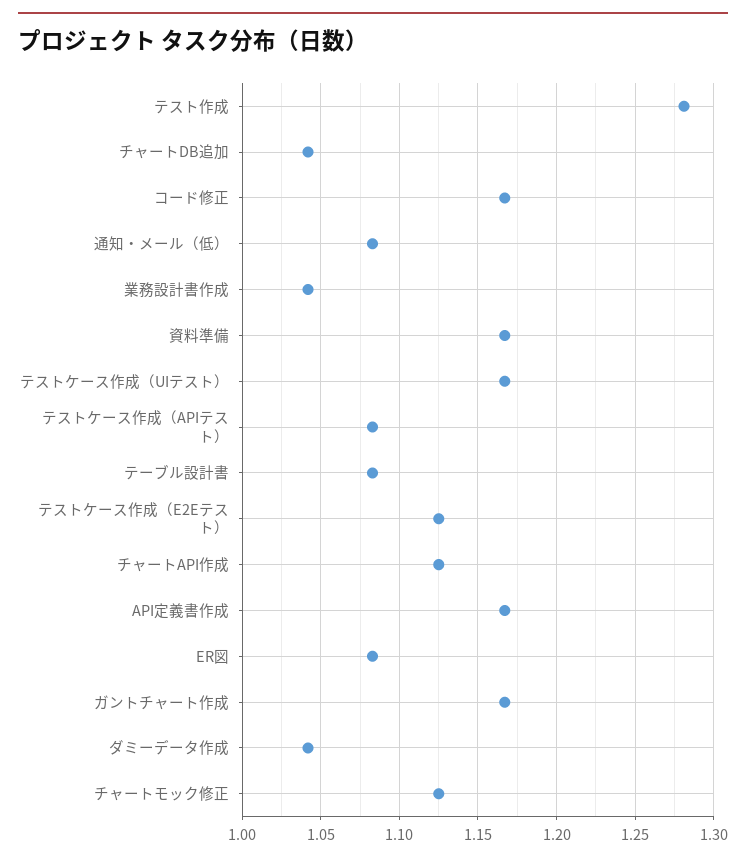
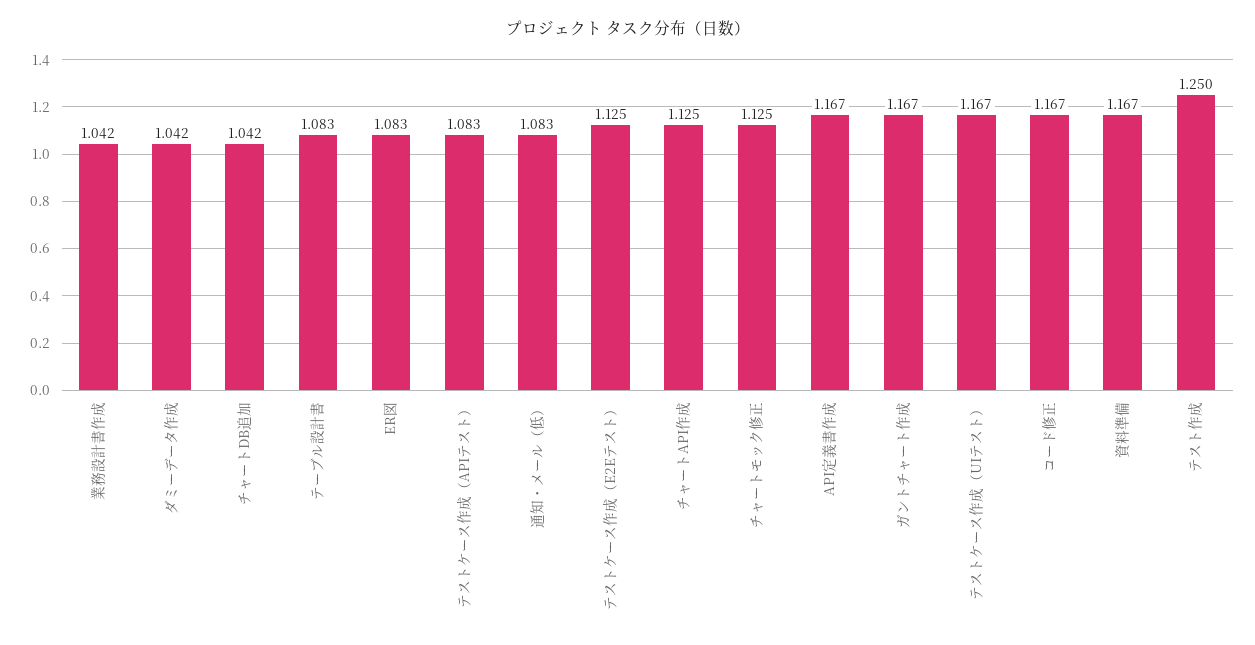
  {
-   "テスト作成": 1.28,
+   "テスト作成": 1.25,
    "チャートDB追加": 1.042,
    "コード修正": 1.167,
    "通知・メール（低）": 1.083,
    "業務設計書作成": 1.042,
    "資料準備": 1.167,
    "テストケース作成（UIテスト）": 1.167,
    "テストケース作成（APIテスト）": 1.083,
    "テーブル設計書": 1.083,
    "テストケース作成（E2Eテスト）": 1.125,
    "チャートAPI作成": 1.125,
    "API定義書作成": 1.167,
    "ER図": 1.083,
    "ガントチャート作成": 1.167,
    "ダミーデータ作成": 1.042,
    "チャートモック修正": 1.125
  }

